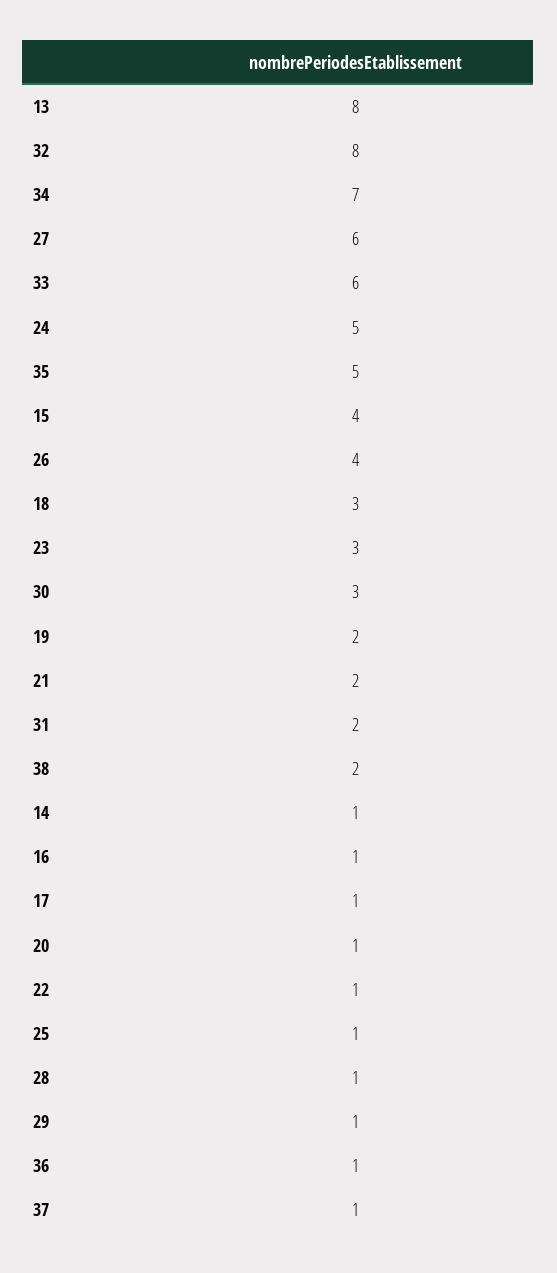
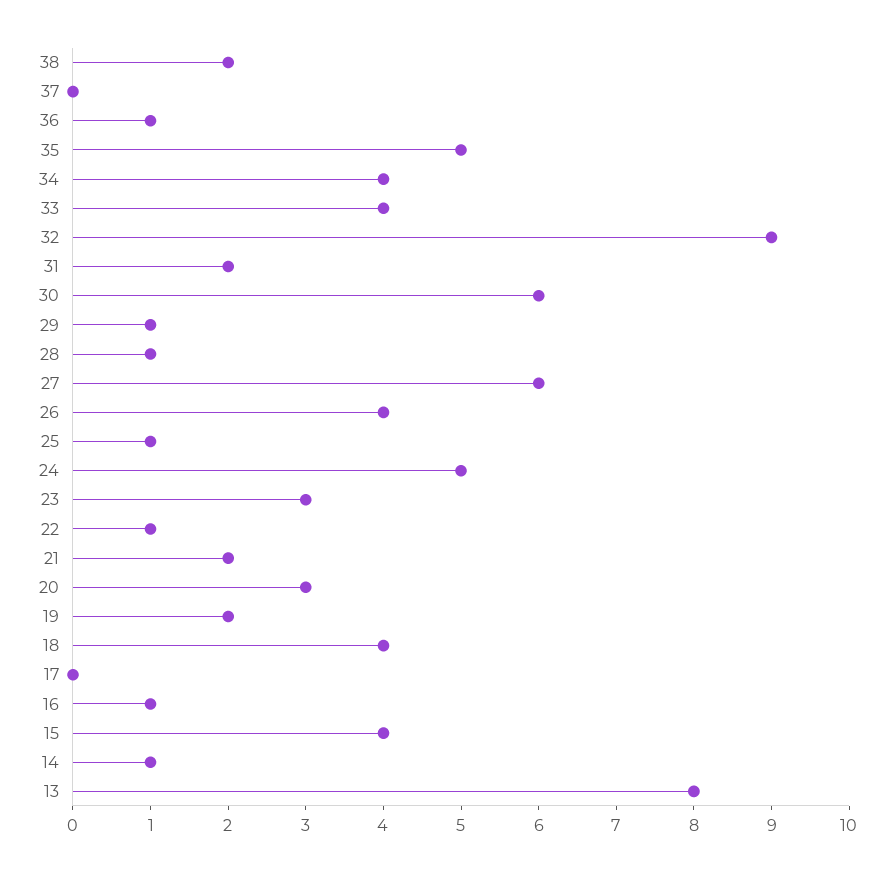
  {
    "13": 8,
-   "32": 8,
+   "32": 9,
-   "34": 7,
+   "34": 4,
    "27": 6,
-   "33": 6,
+   "33": 4,
    "24": 5,
    "35": 5,
    "15": 4,
    "26": 4,
-   "18": 3,
+   "18": 4,
    "23": 3,
-   "30": 3,
+   "30": 6,
    "19": 2,
    "21": 2,
    "31": 2,
    "38": 2,
    "14": 1,
    "16": 1,
-   "17": 1,
+   "17": 0,
-   "20": 1,
+   "20": 3,
    "22": 1,
    "25": 1,
    "28": 1,
    "29": 1,
    "36": 1,
-   "37": 1
+   "37": 0
  }

